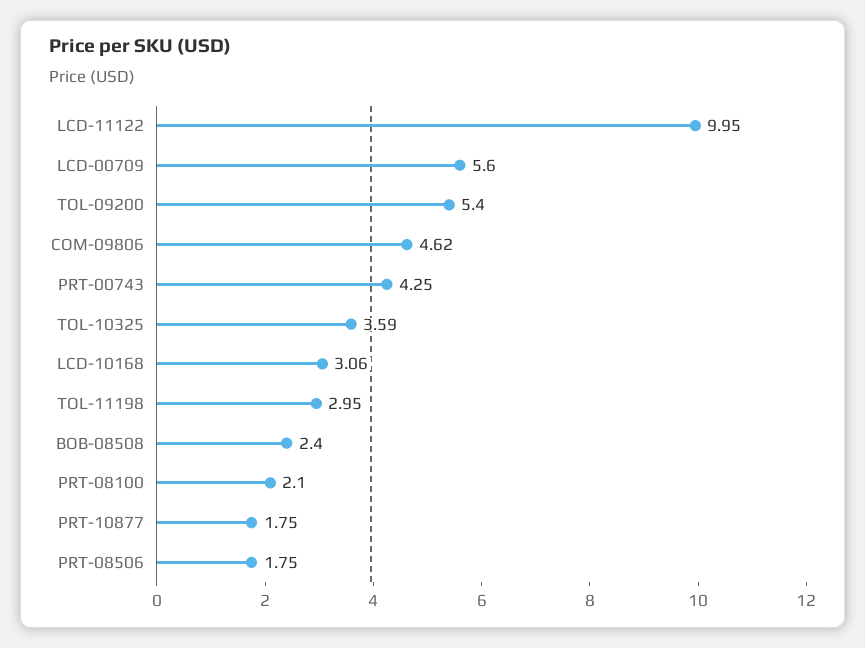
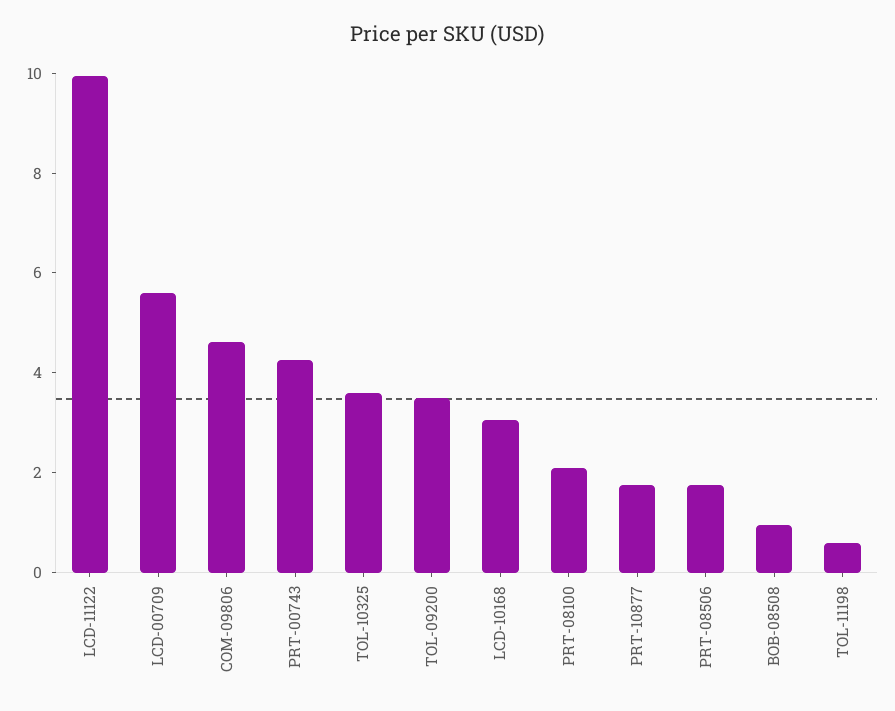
  {
    "LCD-11122": 9.95,
    "LCD-00709": 5.6,
-   "TOL-09200": 5.4,
+   "TOL-09200": 3.5,
    "COM-09806": 4.62,
    "PRT-00743": 4.25,
    "TOL-10325": 3.59,
    "LCD-10168": 3.06,
-   "TOL-11198": 2.95,
+   "TOL-11198": 0.5,
-   "BOB-08508": 2.4,
+   "BOB-08508": 1,
    "PRT-08100": 2.1,
    "PRT-10877": 1.75,
    "PRT-08506": 1.75
  }

